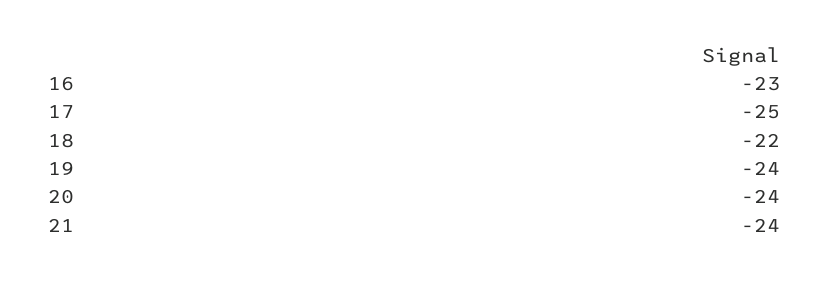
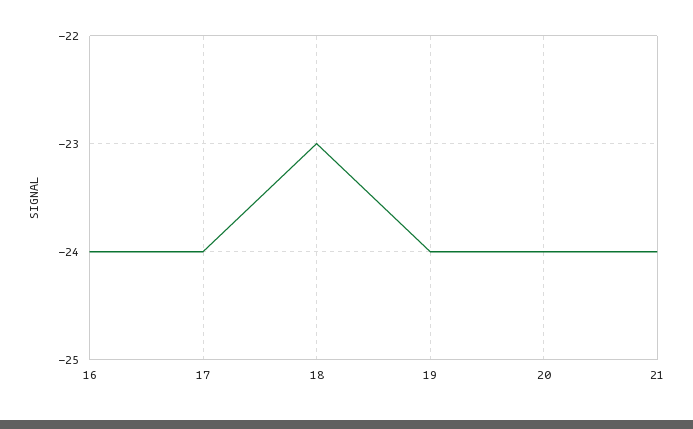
  {
-   "16": -23,
+   "16": -24,
-   "17": -25,
+   "17": -24,
-   "18": -22,
+   "18": -23,
    "19": -24,
    "20": -24,
    "21": -24
  }

